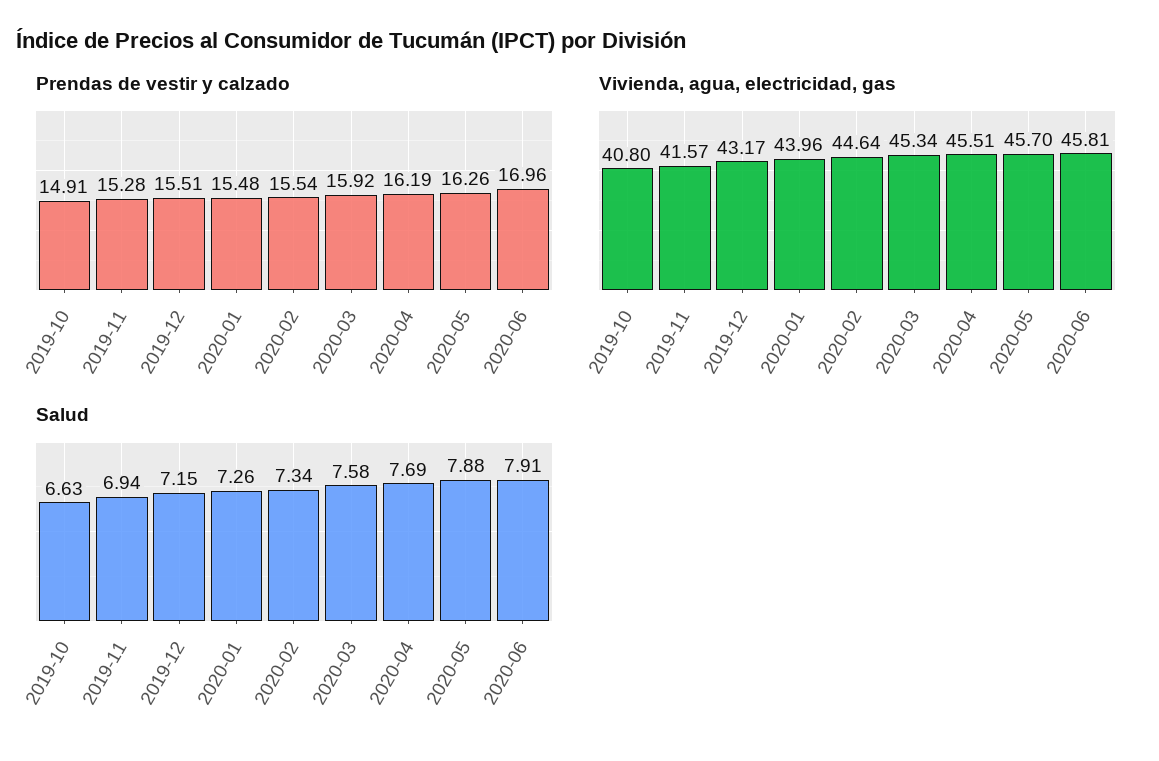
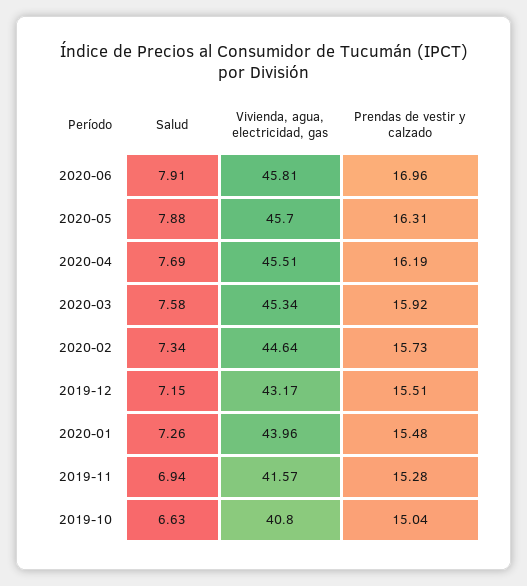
  {
    "Prendas de vestir y calzado": {
-     "2019-10": 14.91,
+     "2019-10": 15.04,
      "2019-11": 15.28,
      "2019-12": 15.51,
      "2020-01": 15.48,
-     "2020-02": 15.54,
+     "2020-02": 15.73,
      "2020-03": 15.92,
      "2020-04": 16.19,
-     "2020-05": 16.26,
+     "2020-05": 16.31,
      "2020-06": 16.96
    },
    "Vivienda, agua, electricidad, gas": {
      "2019-10": 40.8,
      "2019-11": 41.57,
      "2019-12": 43.17,
      "2020-01": 43.96,
      "2020-02": 44.64,
      "2020-03": 45.34,
      "2020-04": 45.51,
      "2020-05": 45.7,
      "2020-06": 45.81
    },
    "Salud": {
      "2019-10": 6.63,
      "2019-11": 6.94,
      "2019-12": 7.15,
      "2020-01": 7.26,
      "2020-02": 7.34,
      "2020-03": 7.58,
      "2020-04": 7.69,
      "2020-05": 7.88,
      "2020-06": 7.91
    }
  }

